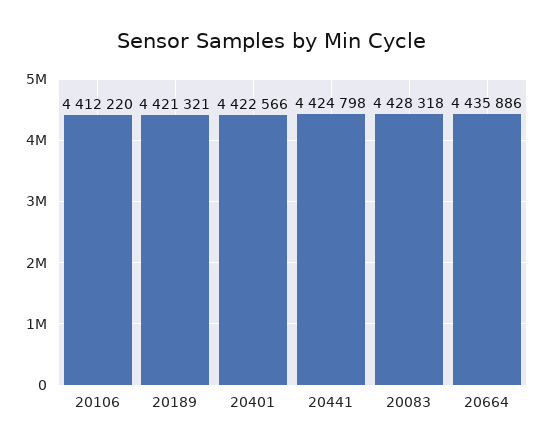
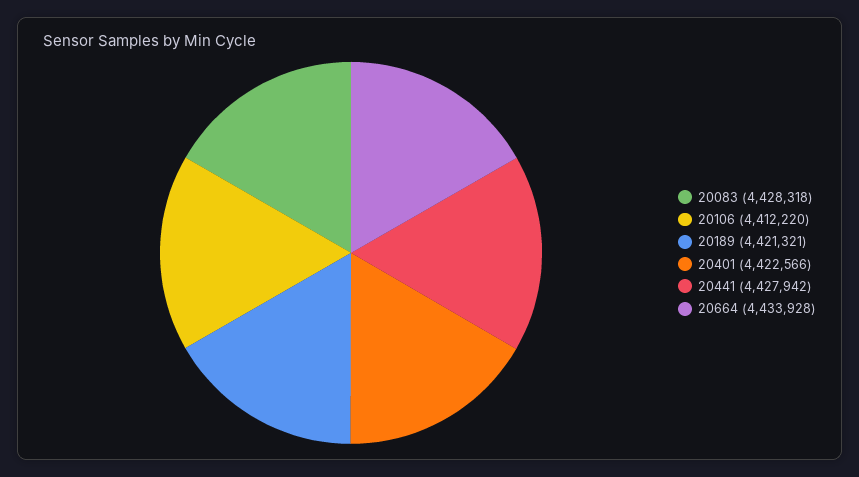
  {
    "20106": 4412220,
    "20189": 4421321,
    "20401": 4422566,
-   "20441": 4424798,
+   "20441": 4427942,
    "20083": 4428318,
-   "20664": 4435886
+   "20664": 4433928
  }

